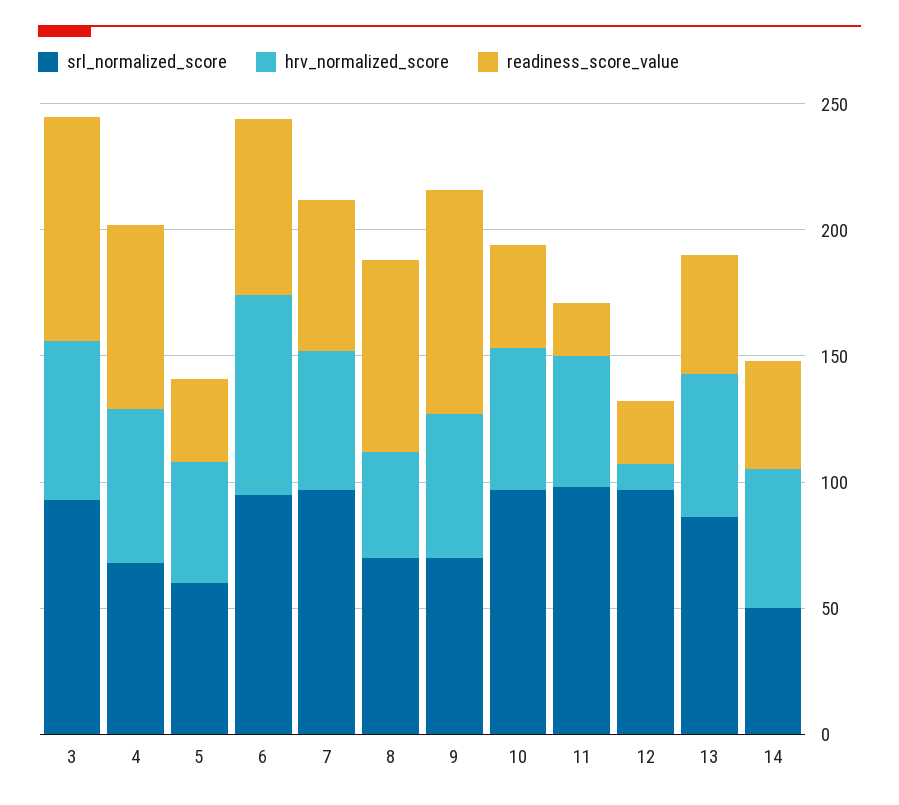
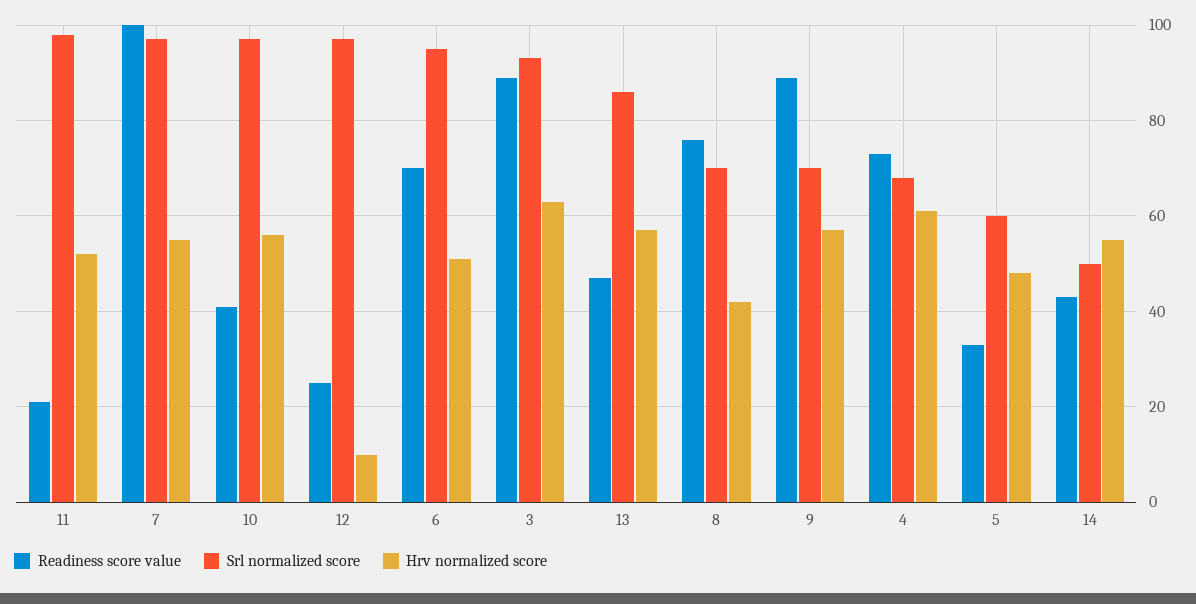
  {
    "srl_normalized_score": {
      "3": 95,
      "4": 70,
      "5": 60,
      "6": 95,
      "7": 95,
      "8": 70,
      "9": 70,
      "10": 95,
      "11": 100,
      "12": 95,
      "13": 85,
      "14": 50
    },
    "hrv_normalized_score": {
      "3": 65,
      "4": 60,
      "5": 50,
-     "6": 80,
+     "6": 50,
      "7": 55,
      "8": 40,
      "9": 55,
      "10": 55,
      "11": 50,
      "12": 10,
      "13": 55,
      "14": 55
    },
    "readiness_score_value": {
      "3": 90,
      "4": 75,
      "5": 35,
      "6": 70,
-     "7": 60,
+     "7": 100,
      "8": 75,
      "9": 90,
      "10": 40,
      "11": 20,
      "12": 25,
      "13": 45,
      "14": 45
    }
  }

